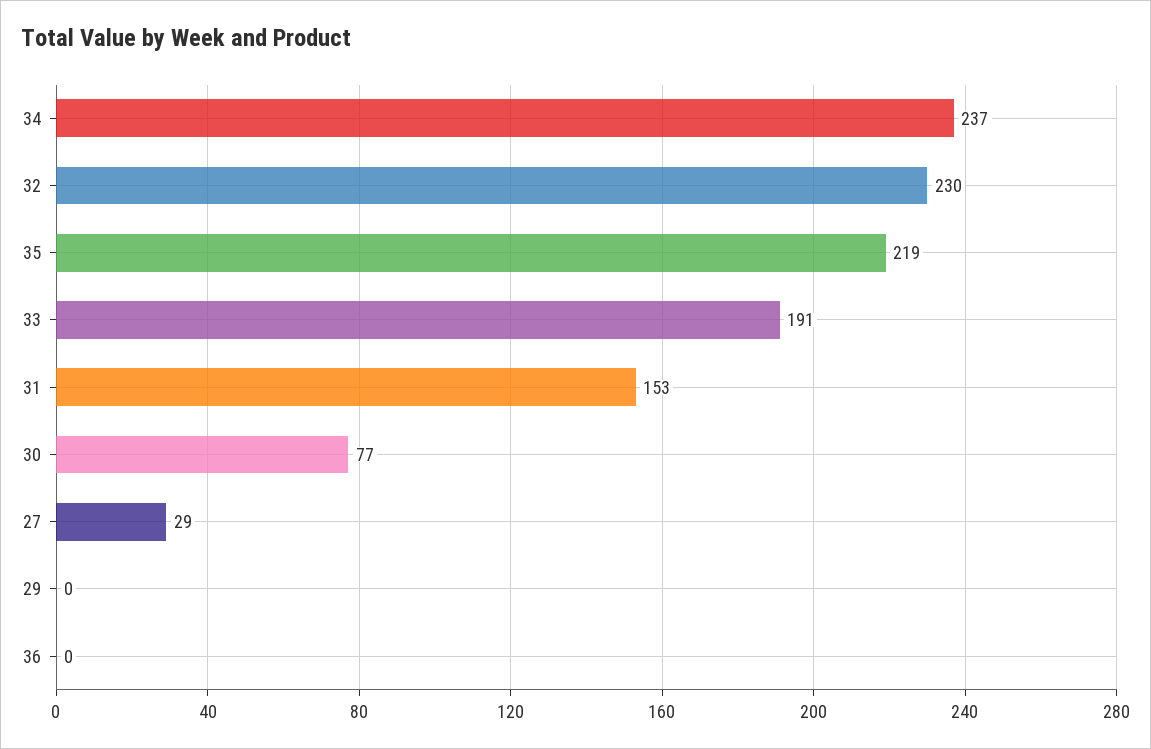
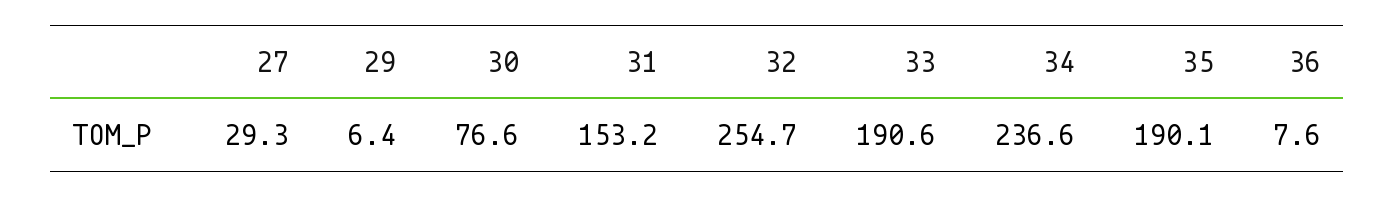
  {
    "34": 236.6,
-   "32": 230,
+   "32": 254.7,
-   "35": 219,
+   "35": 190.1,
    "33": 190.6,
    "31": 153.2,
    "30": 76.6,
    "27": 29.3,
-   "29": 0,
+   "29": 6.4,
-   "36": 0
+   "36": 7.6
  }

